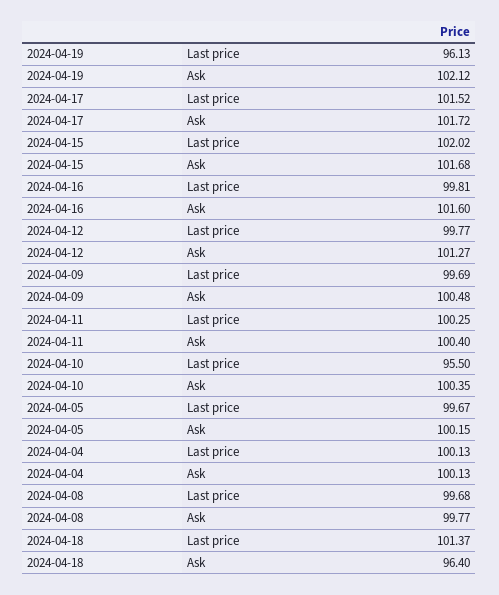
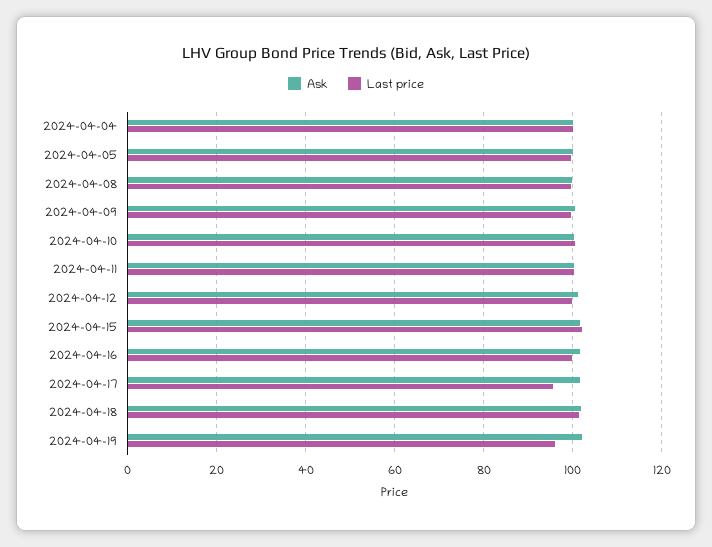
  {
    "Last price": {
      "2024-04-19": 96.13,
-     "2024-04-17": 101.52,
+     "2024-04-17": 96,
      "2024-04-15": 102.02,
      "2024-04-16": 99.81,
      "2024-04-12": 99.77,
      "2024-04-09": 99.69,
      "2024-04-11": 100.25,
-     "2024-04-10": 95.5,
+     "2024-04-10": 100,
      "2024-04-05": 99.67,
      "2024-04-04": 100.13,
      "2024-04-08": 99.68,
      "2024-04-18": 101.37
    },
    "Ask": {
      "2024-04-19": 102.12,
      "2024-04-17": 101.72,
      "2024-04-15": 101.68,
      "2024-04-16": 101.6,
      "2024-04-12": 101.27,
      "2024-04-09": 100.48,
      "2024-04-11": 100.4,
      "2024-04-10": 100.35,
      "2024-04-05": 100.15,
      "2024-04-04": 100.13,
      "2024-04-08": 99.77,
-     "2024-04-18": 96.4
+     "2024-04-18": 102
    }
  }

